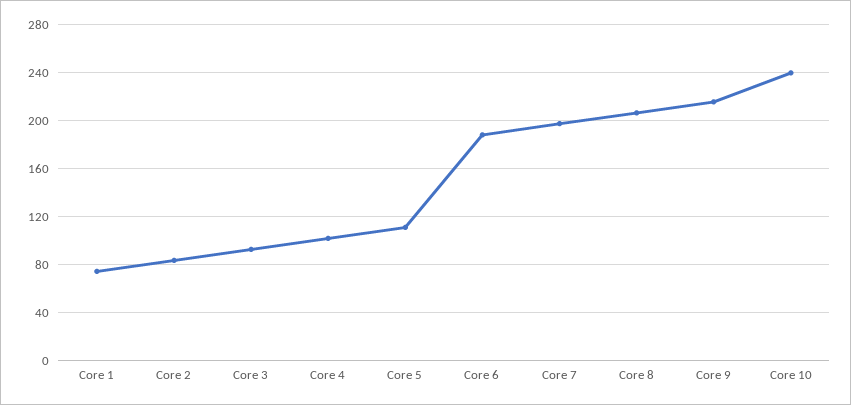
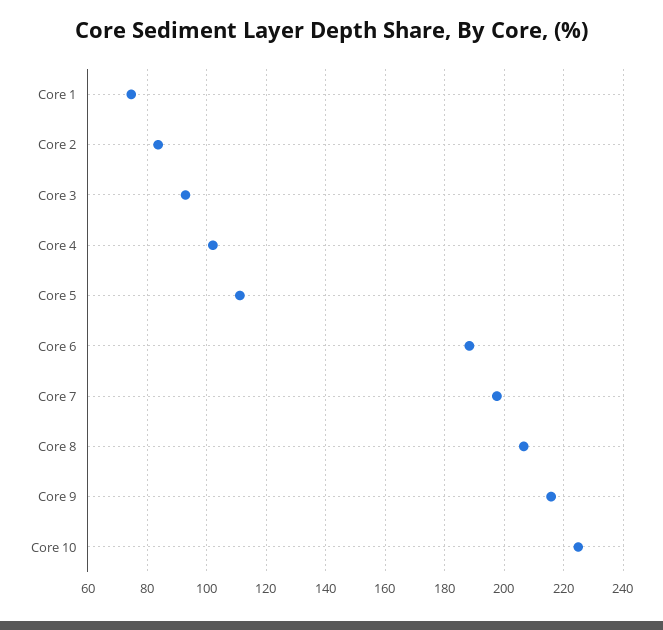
  {
    "Core 1": 75,
    "Core 2": 82.5,
    "Core 3": 92.5,
    "Core 4": 102.5,
    "Core 5": 110,
    "Core 6": 187.5,
    "Core 7": 197.5,
    "Core 8": 207.5,
    "Core 9": 215,
-   "Core 10": 240
+   "Core 10": 225
  }

